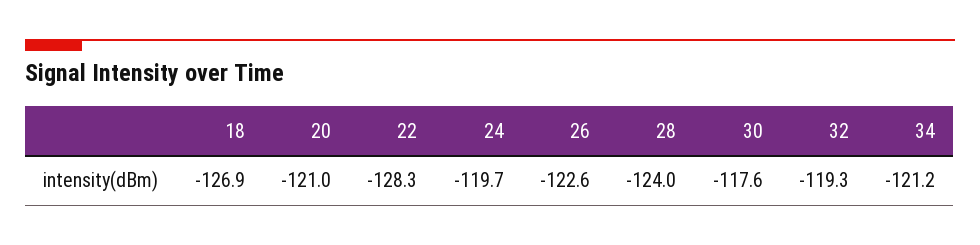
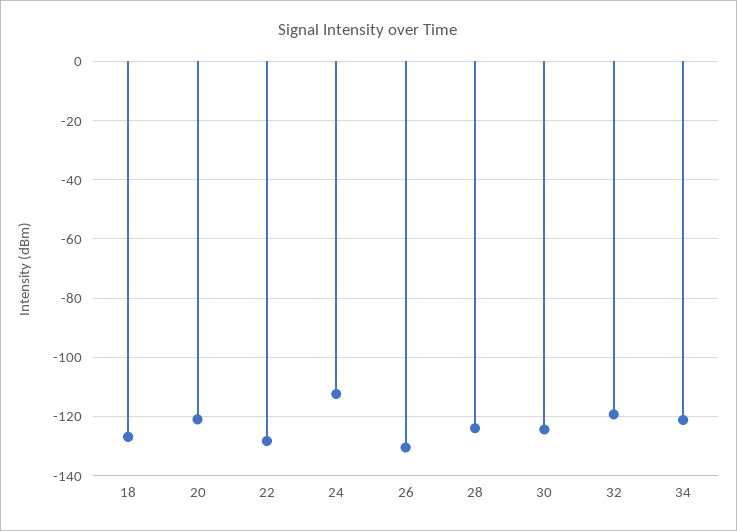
  {
    "18": -126.9,
    "20": -121,
    "22": -128.3,
-   "24": -119.7,
+   "24": -112.5,
-   "26": -122.6,
+   "26": -130,
    "28": -124,
-   "30": -117.6,
+   "30": -125,
    "32": -119.3,
    "34": -121.2
  }

